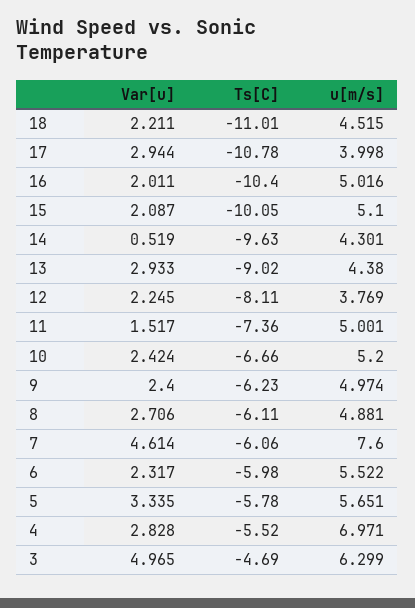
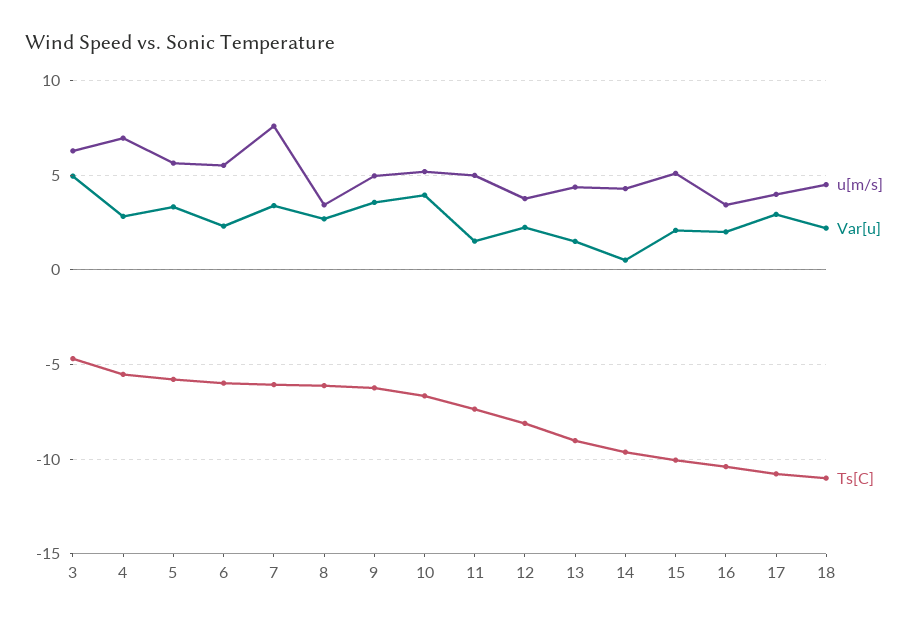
  {
    "Var[u]": {
      "18": 2.211,
      "17": 2.944,
      "16": 2.011,
      "15": 2.087,
      "14": 0.519,
-     "13": 2.933,
+     "13": 1.5,
      "12": 2.245,
      "11": 1.517,
-     "10": 2.424,
+     "10": 4,
-     "9": 2.4,
+     "9": 3.5,
      "8": 2.706,
-     "7": 4.614,
+     "7": 3.5,
      "6": 2.317,
      "5": 3.335,
      "4": 2.828,
      "3": 4.965
    },
    "Ts[C]": {
      "18": -11.01,
      "17": -10.78,
      "16": -10.4,
      "15": -10.05,
      "14": -9.63,
      "13": -9.02,
      "12": -8.11,
      "11": -7.36,
      "10": -6.66,
      "9": -6.23,
      "8": -6.11,
      "7": -6.06,
      "6": -5.98,
      "5": -5.78,
      "4": -5.52,
      "3": -4.69
    },
    "u[m/s]": {
      "18": 4.515,
      "17": 3.998,
-     "16": 5.016,
+     "16": 3.5,
      "15": 5.1,
      "14": 4.301,
      "13": 4.38,
      "12": 3.769,
      "11": 5.001,
      "10": 5.2,
      "9": 4.974,
-     "8": 4.881,
+     "8": 3.5,
      "7": 7.6,
      "6": 5.522,
      "5": 5.651,
      "4": 6.971,
      "3": 6.299
    }
  }

